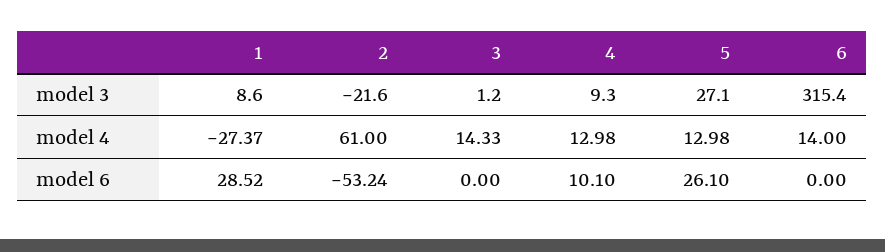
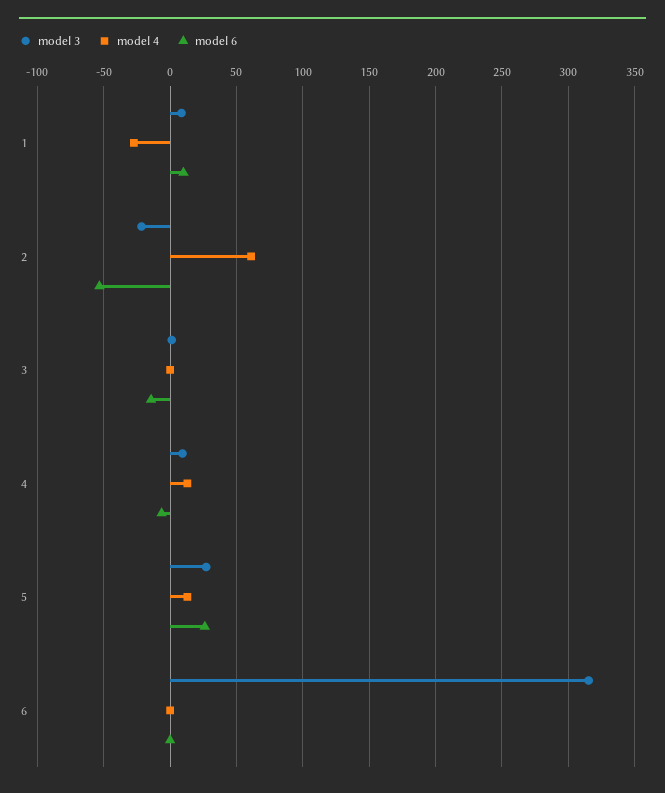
  {
    "model 3": {
      "1": 8.6,
      "2": -21.6,
      "3": 1.2,
      "4": 9.3,
      "5": 27.1,
      "6": 315.4
    },
    "model 4": {
      "1": -27.37,
      "2": 61,
-     "3": 14.33,
+     "3": 0,
      "4": 12.98,
      "5": 12.98,
-     "6": 14
+     "6": 0
    },
    "model 6": {
-     "1": 28.52,
+     "1": 10,
      "2": -53.24,
-     "3": 0,
+     "3": -15,
-     "4": 10.1,
+     "4": -5,
      "5": 26.1,
      "6": 0
    }
  }

